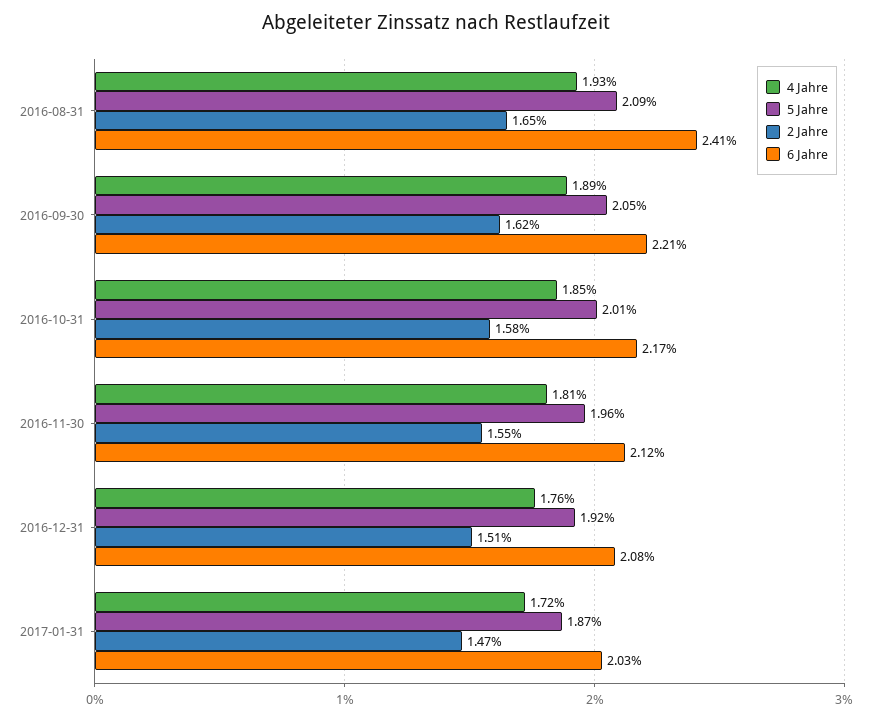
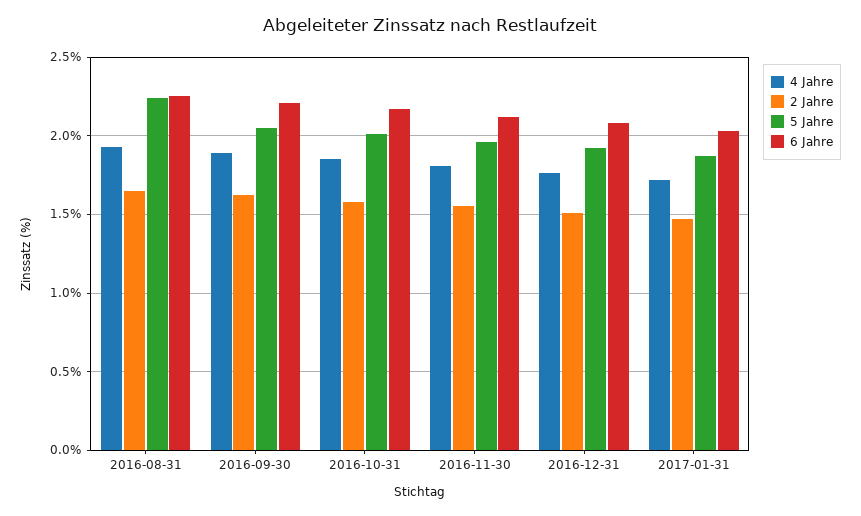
  {
    "4 Jahre": {
      "2016-08-31": 1.93,
      "2016-09-30": 1.89,
      "2016-10-31": 1.85,
      "2016-11-30": 1.81,
      "2016-12-31": 1.76,
      "2017-01-31": 1.72
    },
    "5 Jahre": {
-     "2016-08-31": 2.09,
+     "2016-08-31": 2.25,
      "2016-09-30": 2.05,
      "2016-10-31": 2.01,
      "2016-11-30": 1.96,
      "2016-12-31": 1.92,
      "2017-01-31": 1.87
    },
    "2 Jahre": {
      "2016-08-31": 1.65,
      "2016-09-30": 1.62,
      "2016-10-31": 1.58,
      "2016-11-30": 1.55,
      "2016-12-31": 1.51,
      "2017-01-31": 1.47
    },
    "6 Jahre": {
-     "2016-08-31": 2.41,
+     "2016-08-31": 2.25,
      "2016-09-30": 2.21,
      "2016-10-31": 2.17,
      "2016-11-30": 2.12,
      "2016-12-31": 2.08,
      "2017-01-31": 2.03
    }
  }

